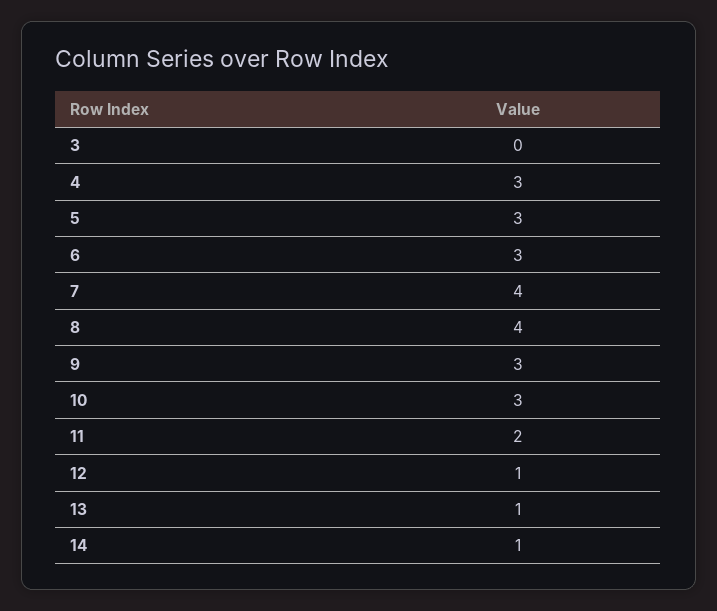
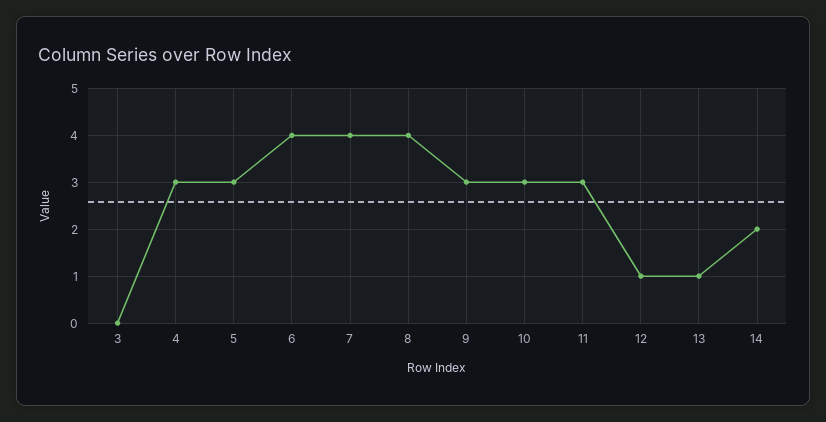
  {
    "3": 0,
    "4": 3,
    "5": 3,
-   "6": 3,
+   "6": 4,
    "7": 4,
    "8": 4,
    "9": 3,
    "10": 3,
-   "11": 2,
+   "11": 3,
    "12": 1,
    "13": 1,
-   "14": 1
+   "14": 2
  }

